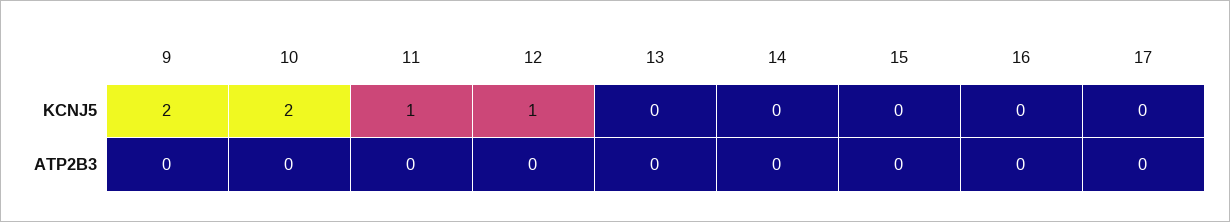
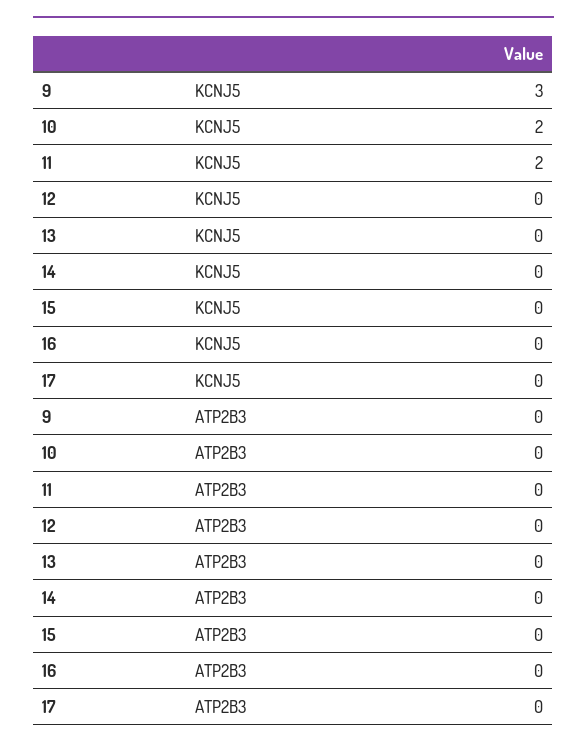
  {
    "9": {
-     "KCNJ5": 2,
+     "KCNJ5": 3,
      "ATP2B3": 0
    },
    "10": {
      "KCNJ5": 2,
      "ATP2B3": 0
    },
    "11": {
-     "KCNJ5": 1,
+     "KCNJ5": 2,
      "ATP2B3": 0
    },
    "12": {
-     "KCNJ5": 1,
+     "KCNJ5": 0,
      "ATP2B3": 0
    },
    "13": {
      "KCNJ5": 0,
      "ATP2B3": 0
    },
    "14": {
      "KCNJ5": 0,
      "ATP2B3": 0
    },
    "15": {
      "KCNJ5": 0,
      "ATP2B3": 0
    },
    "16": {
      "KCNJ5": 0,
      "ATP2B3": 0
    },
    "17": {
      "KCNJ5": 0,
      "ATP2B3": 0
    }
  }

